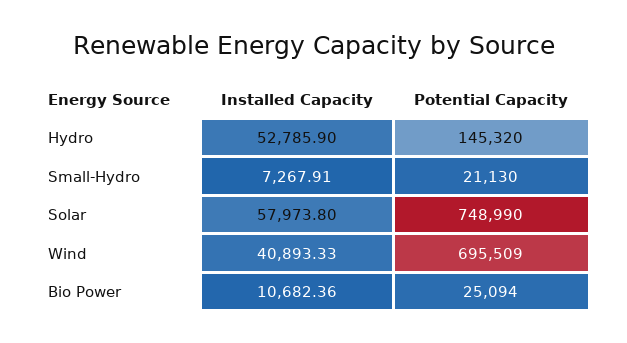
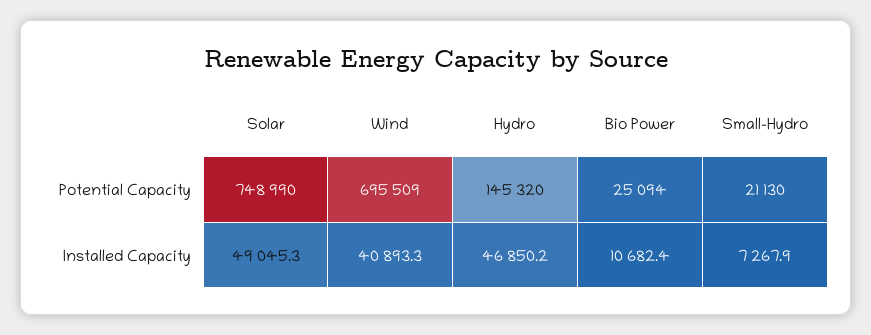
  {
    "Installed Capacity": {
-     "Hydro": 52785.9,
+     "Hydro": 46850.2,
      "Small-Hydro": 7267.91,
-     "Solar": 57973.8,
+     "Solar": 49045.3,
      "Wind": 40893.33,
      "Bio Power": 10682.36
    },
    "Potential Capacity": {
      "Hydro": 145320,
      "Small-Hydro": 21130,
      "Solar": 748990,
      "Wind": 695509,
      "Bio Power": 25094
    }
  }

